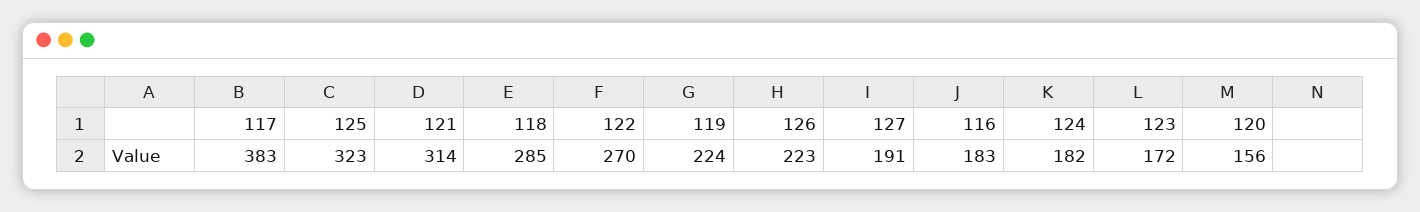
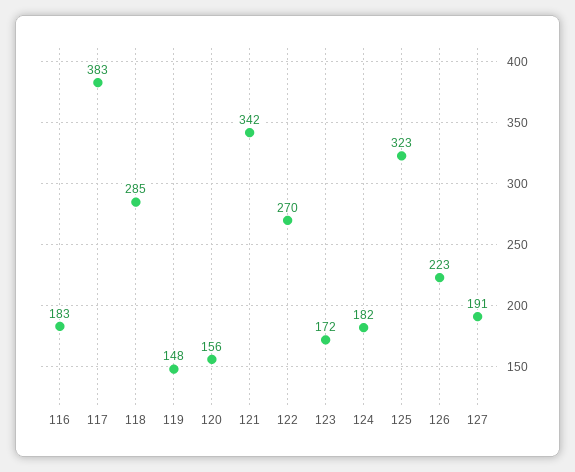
  {
    "117": 383,
    "125": 323,
-   "121": 314,
+   "121": 342,
    "118": 285,
    "122": 270,
-   "119": 224,
+   "119": 148,
    "126": 223,
    "127": 191,
    "116": 183,
    "124": 182,
    "123": 172,
    "120": 156
  }

